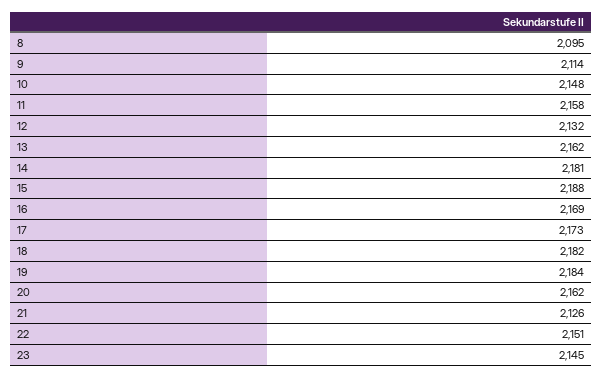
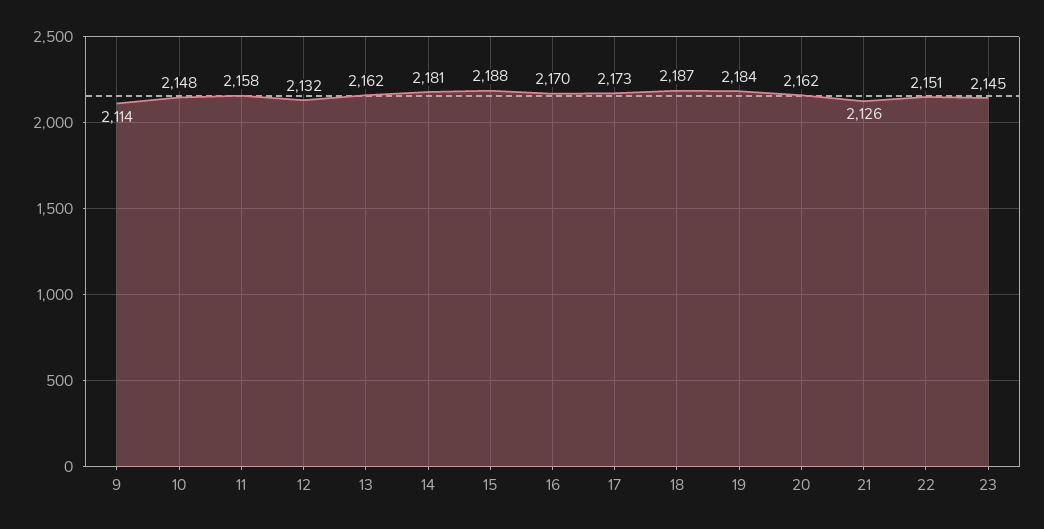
  {
-   "8": 2095,
    "9": 2114,
    "10": 2148,
    "11": 2158,
    "12": 2132,
    "13": 2162,
    "14": 2181,
    "15": 2188,
-   "16": 2169,
+   "16": 2170,
    "17": 2173,
-   "18": 2182,
+   "18": 2187,
    "19": 2184,
    "20": 2162,
    "21": 2126,
    "22": 2151,
    "23": 2145
  }

